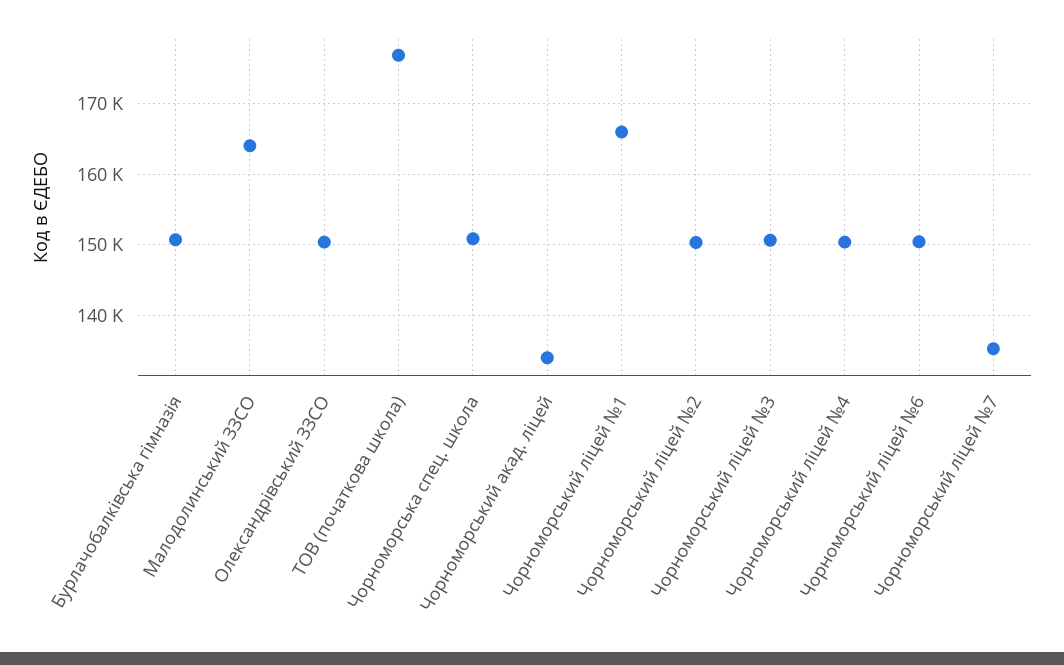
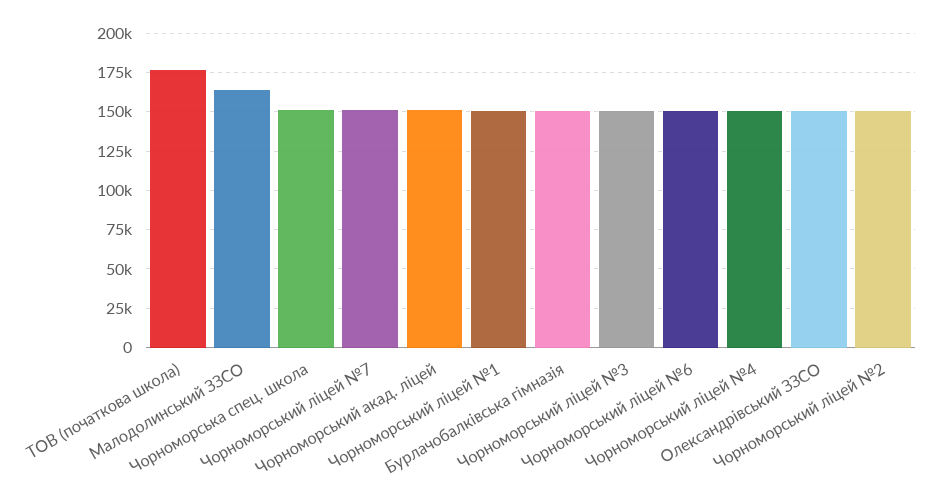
  {
    "Бурлачобалківська гімназія": 151000,
    "Малодолинський ЗЗСО": 164000,
    "Олександрівський ЗЗСО": 150000,
    "ТОВ (початкова школа)": 177000,
    "Чорноморська спец. школа": 151000,
-   "Чорноморський акад. ліцей": 134000,
+   "Чорноморський акад. ліцей": 150000,
-   "Чорноморський ліцей №1": 166000,
+   "Чорноморський ліцей №1": 150000,
    "Чорноморський ліцей №2": 150000,
    "Чорноморський ліцей №3": 151000,
    "Чорноморський ліцей №4": 150000,
    "Чорноморський ліцей №6": 150000,
-   "Чорноморський ліцей №7": 135000
+   "Чорноморський ліцей №7": 150000
  }

